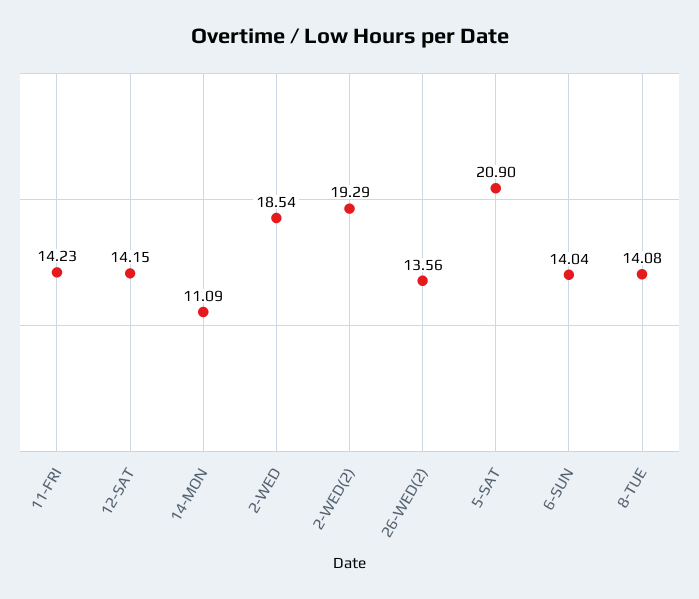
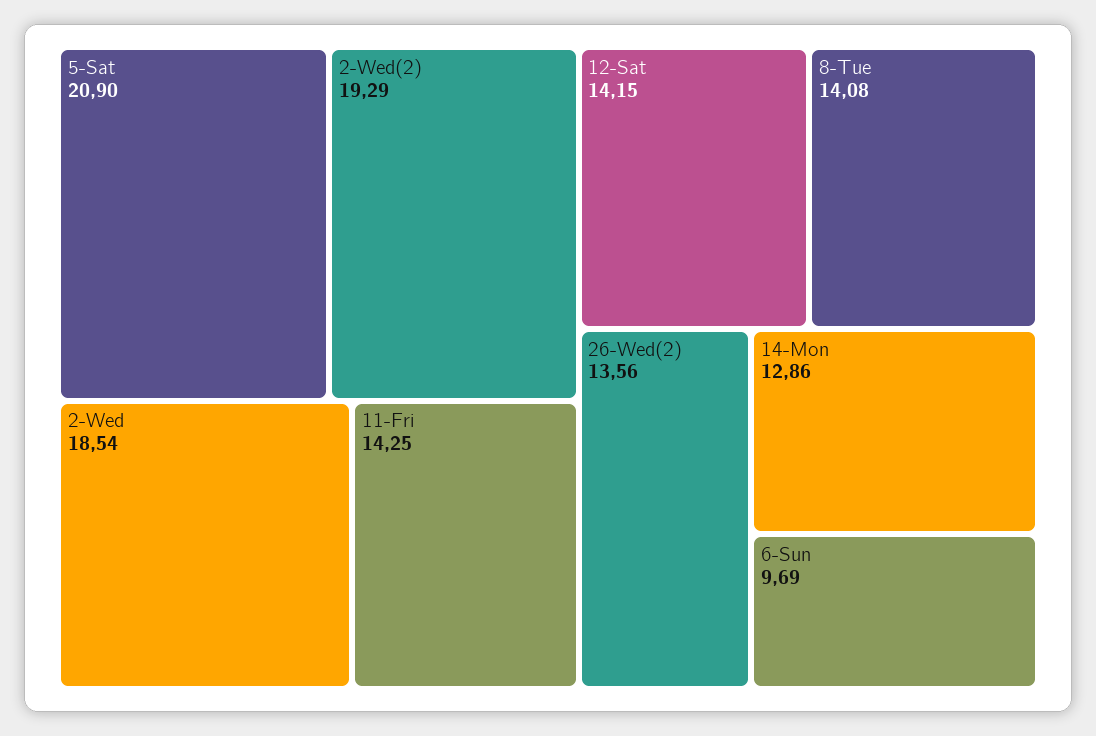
  {
-   "11-FRI": 14.23,
+   "11-FRI": 14.25,
    "12-SAT": 14.15,
-   "14-MON": 11.09,
+   "14-MON": 12.86,
    "2-WED": 18.54,
    "2-WED(2)": 19.29,
    "26-WED(2)": 13.56,
    "5-SAT": 20.9,
-   "6-SUN": 14.04,
+   "6-SUN": 9.69,
    "8-TUE": 14.08
  }

